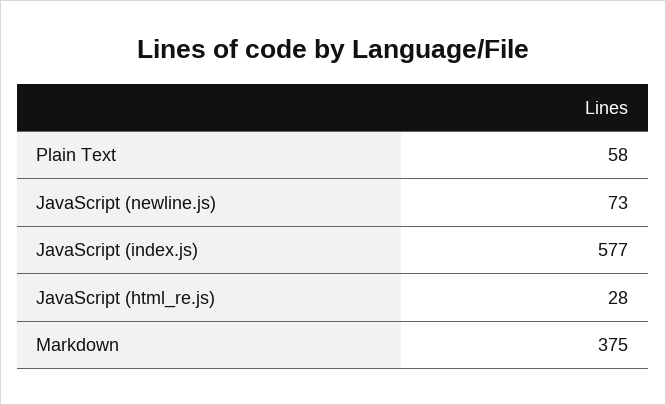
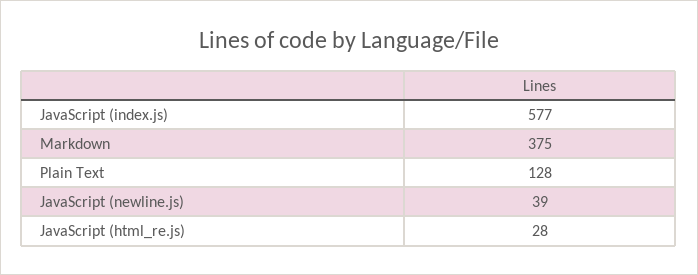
  {
-   "Plain Text": 58,
+   "Plain Text": 128,
-   "JavaScript (newline.js)": 73,
+   "JavaScript (newline.js)": 39,
    "JavaScript (index.js)": 577,
    "JavaScript (html_re.js)": 28,
    "Markdown": 375
  }

